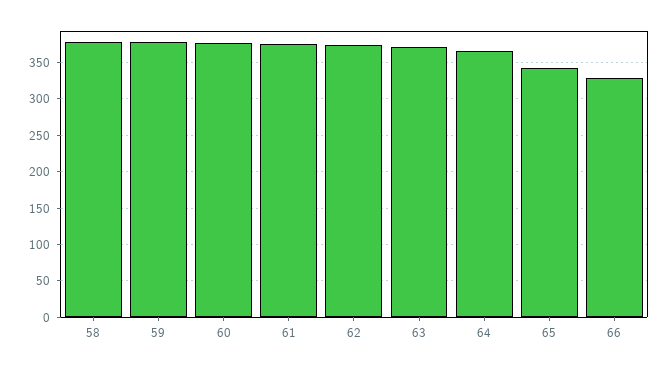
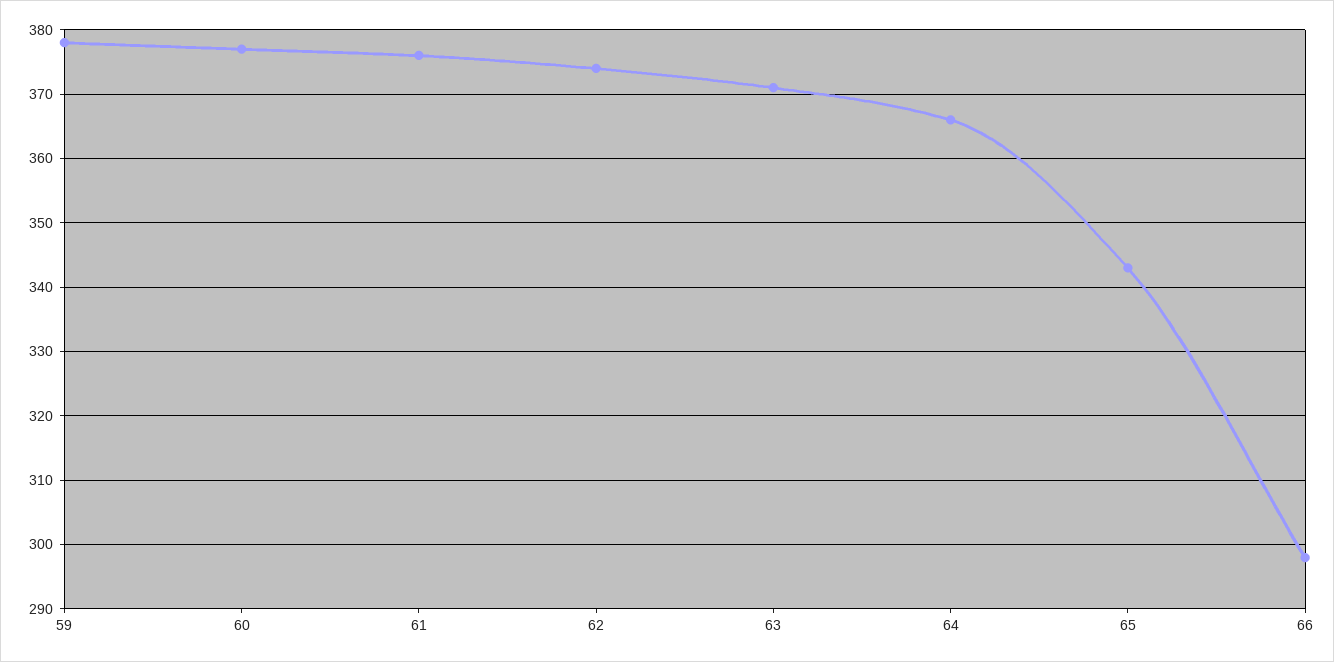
  {
-   "58": 380,
    "59": 378,
    "60": 377,
    "61": 376,
    "62": 374,
    "63": 371,
    "64": 366,
    "65": 343,
-   "66": 330
+   "66": 298
  }

